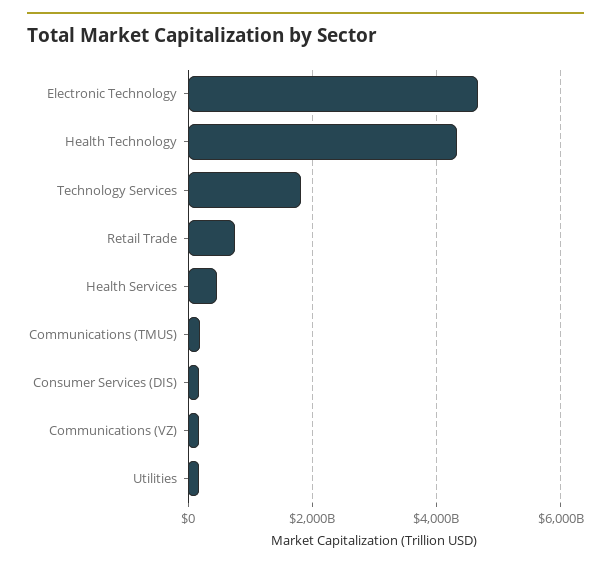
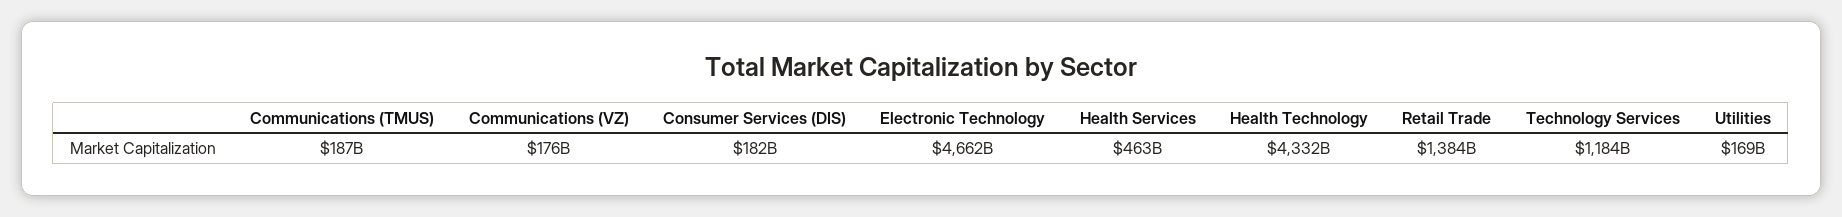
  {
    "Electronic Technology": 4662000000000,
    "Health Technology": 4332000000000,
-   "Technology Services": 1800000000000,
+   "Technology Services": 1184000000000,
-   "Retail Trade": 800000000000,
+   "Retail Trade": 1384000000000,
    "Health Services": 463000000000,
    "Communications (TMUS)": 187000000000,
    "Consumer Services (DIS)": 182000000000,
    "Communications (VZ)": 176000000000,
    "Utilities": 169000000000
  }

